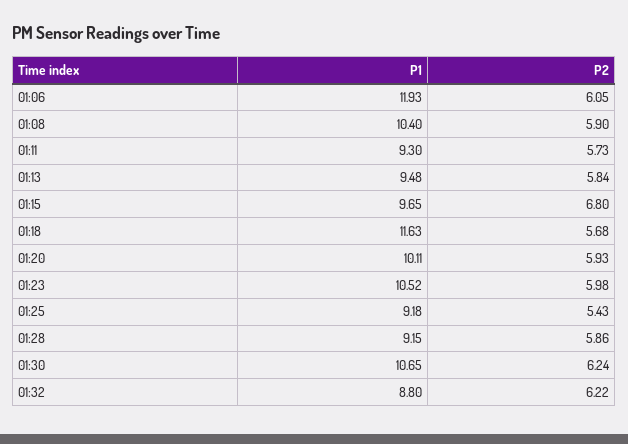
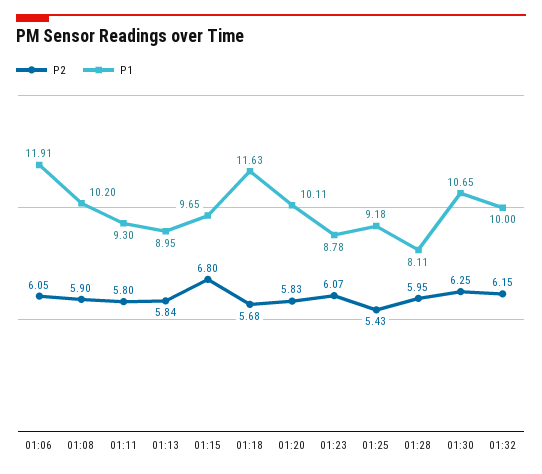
  {
    "P1": {
-     "01:06": 11.93,
+     "01:06": 11.91,
-     "01:08": 10.4,
+     "01:08": 10.2,
      "01:11": 9.3,
-     "01:13": 9.48,
+     "01:13": 8.95,
      "01:15": 9.65,
      "01:18": 11.63,
      "01:20": 10.11,
-     "01:23": 10.52,
+     "01:23": 8.78,
      "01:25": 9.18,
-     "01:28": 9.15,
+     "01:28": 8.11,
      "01:30": 10.65,
-     "01:32": 8.8
+     "01:32": 10
    },
    "P2": {
      "01:06": 6.05,
      "01:08": 5.9,
-     "01:11": 5.73,
+     "01:11": 5.8,
      "01:13": 5.84,
      "01:15": 6.8,
      "01:18": 5.68,
-     "01:20": 5.93,
+     "01:20": 5.83,
-     "01:23": 5.98,
+     "01:23": 6.07,
      "01:25": 5.43,
-     "01:28": 5.86,
+     "01:28": 5.95,
-     "01:30": 6.24,
+     "01:30": 6.25,
-     "01:32": 6.22
+     "01:32": 6.15
    }
  }

